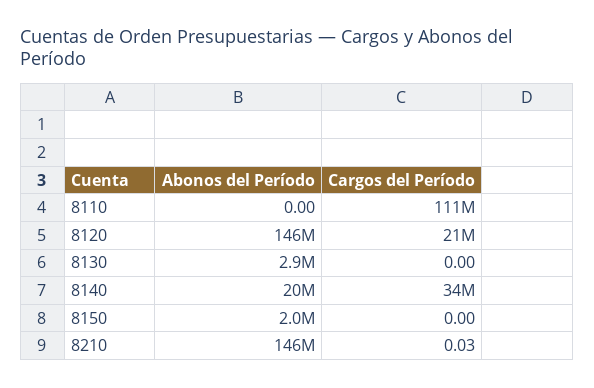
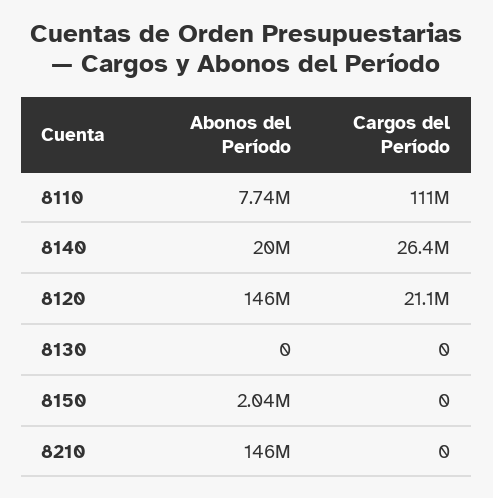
  {
    "Abonos del Período": {
-     "8110": 0,
+     "8110": 7740000,
      "8120": 146000000,
-     "8130": 2900000,
+     "8130": 0,
      "8140": 20000000,
      "8150": 2040000,
      "8210": 146000000
    },
    "Cargos del Período": {
      "8110": 111000000,
      "8120": 21100000,
      "8130": 0,
-     "8140": 34000000,
+     "8140": 26400000,
      "8150": 0,
-     "8210": 0.03
+     "8210": 0
    }
  }

